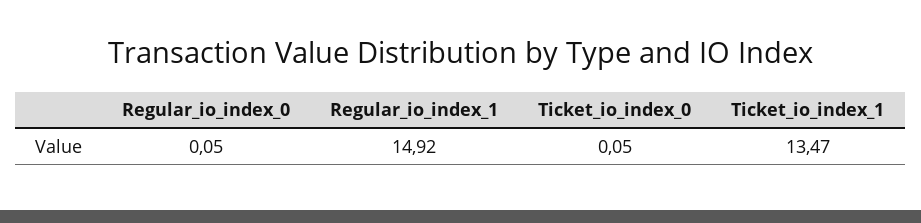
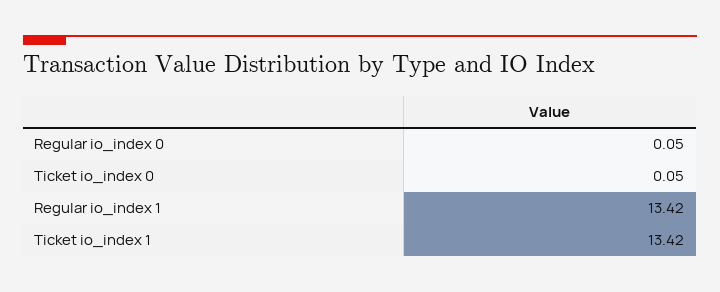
  {
    "Regular_io_index_0": 0.05,
-   "Regular_io_index_1": 14.92,
+   "Regular_io_index_1": 13.42,
    "Ticket_io_index_0": 0.05,
-   "Ticket_io_index_1": 13.47
+   "Ticket_io_index_1": 13.42
  }

